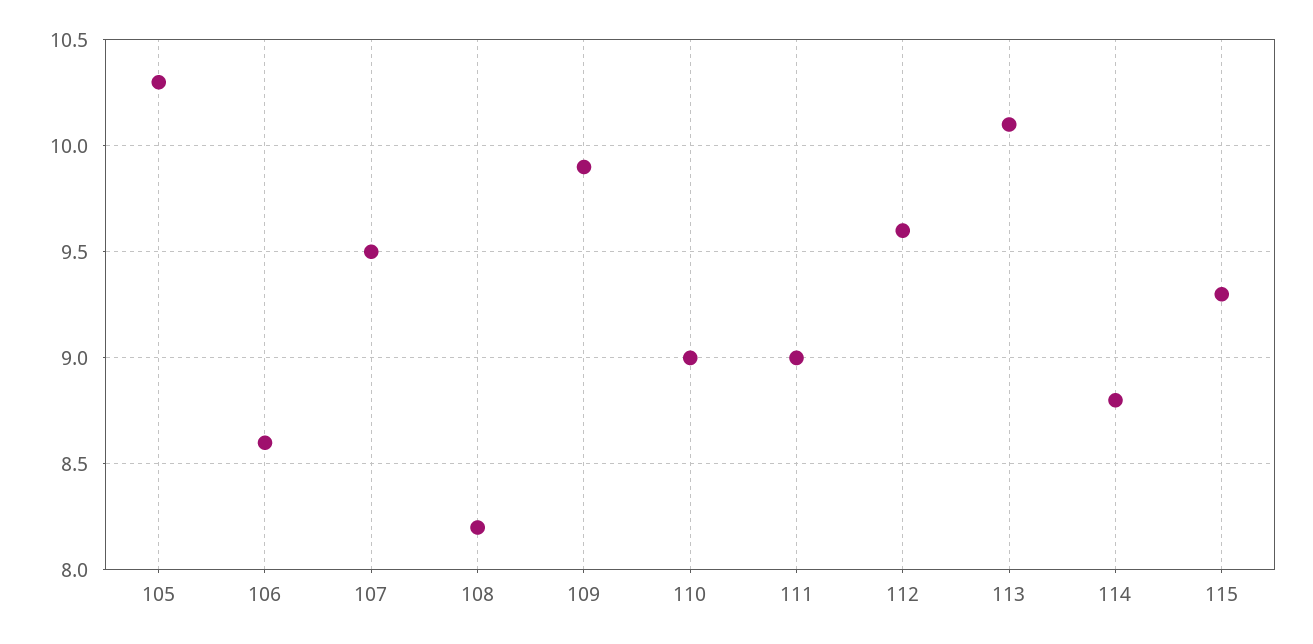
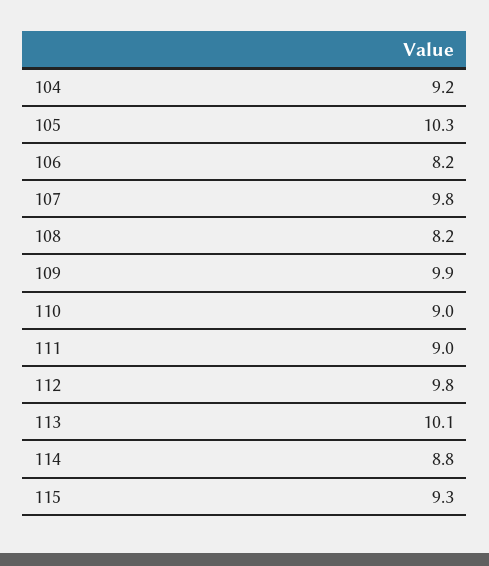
  {
    "105": 10.3,
-   "106": 8.6,
+   "106": 8.2,
-   "107": 9.5,
+   "107": 9.8,
    "108": 8.2,
    "109": 9.9,
    "110": 9,
    "111": 9,
-   "112": 9.6,
+   "112": 9.8,
    "113": 10.1,
    "114": 8.8,
-   "115": 9.3
+   "115": 9.3,
+   "104": 9.2
  }

